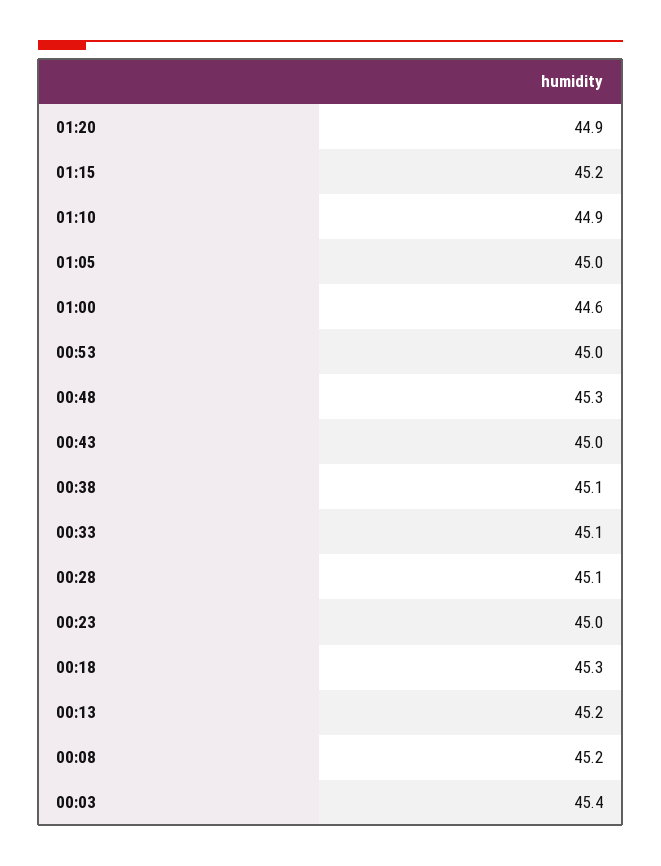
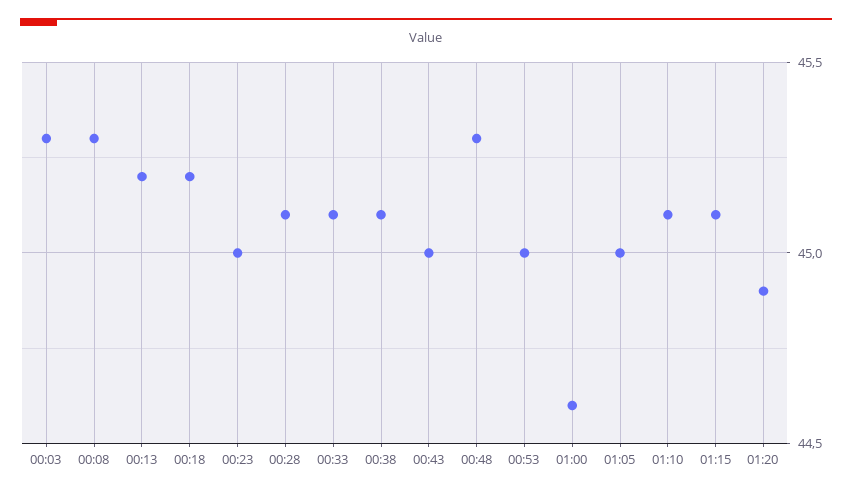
  {
    "01:20": 44.9,
-   "01:15": 45.2,
+   "01:15": 45.1,
-   "01:10": 44.9,
+   "01:10": 45.1,
    "01:05": 45,
    "01:00": 44.6,
    "00:53": 45,
    "00:48": 45.3,
    "00:43": 45,
    "00:38": 45.1,
    "00:33": 45.1,
    "00:28": 45.1,
    "00:23": 45,
-   "00:18": 45.3,
+   "00:18": 45.2,
    "00:13": 45.2,
-   "00:08": 45.2,
+   "00:08": 45.3,
-   "00:03": 45.4
+   "00:03": 45.3
  }

